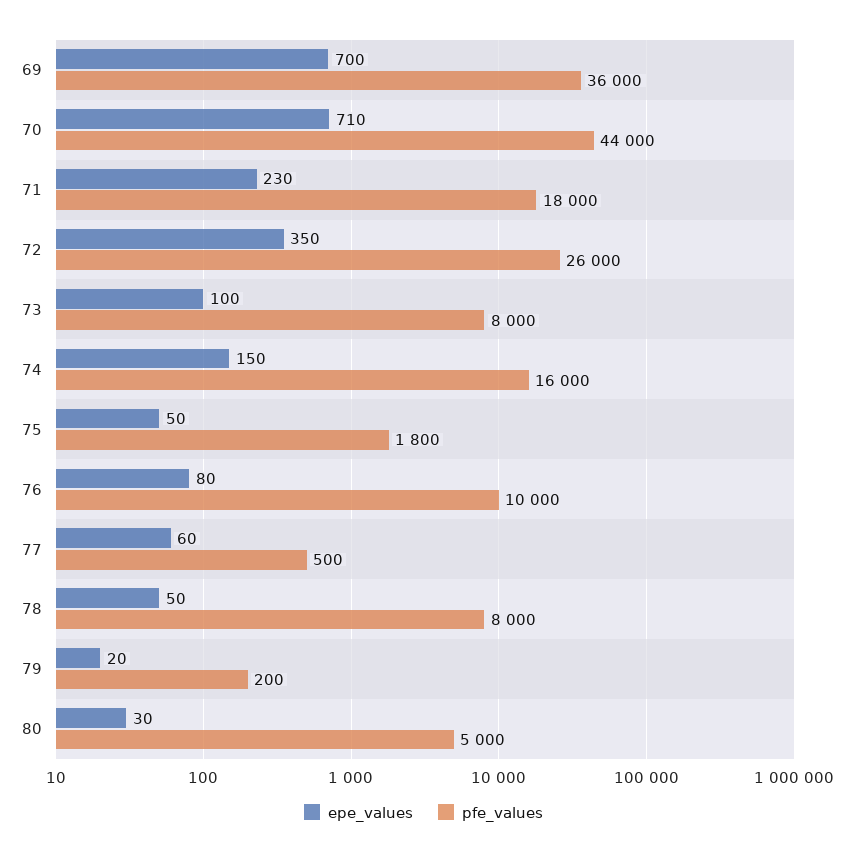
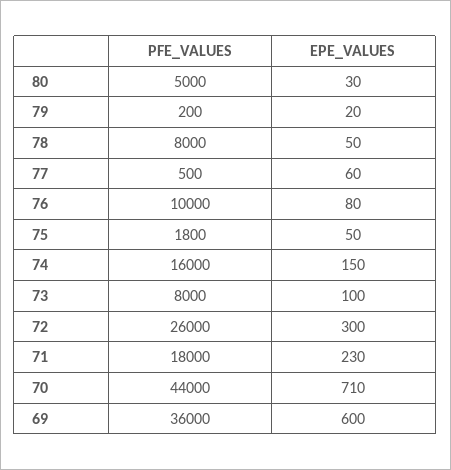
  {
    "epe_values": {
-     "69": 700,
+     "69": 600,
      "70": 710,
      "71": 230,
-     "72": 350,
+     "72": 300,
      "73": 100,
      "74": 150,
      "75": 50,
      "76": 80,
      "77": 60,
      "78": 50,
      "79": 20,
      "80": 30
    },
    "pfe_values": {
      "69": 36000,
      "70": 44000,
      "71": 18000,
      "72": 26000,
      "73": 8000,
      "74": 16000,
      "75": 1800,
      "76": 10000,
      "77": 500,
      "78": 8000,
      "79": 200,
      "80": 5000
    }
  }

